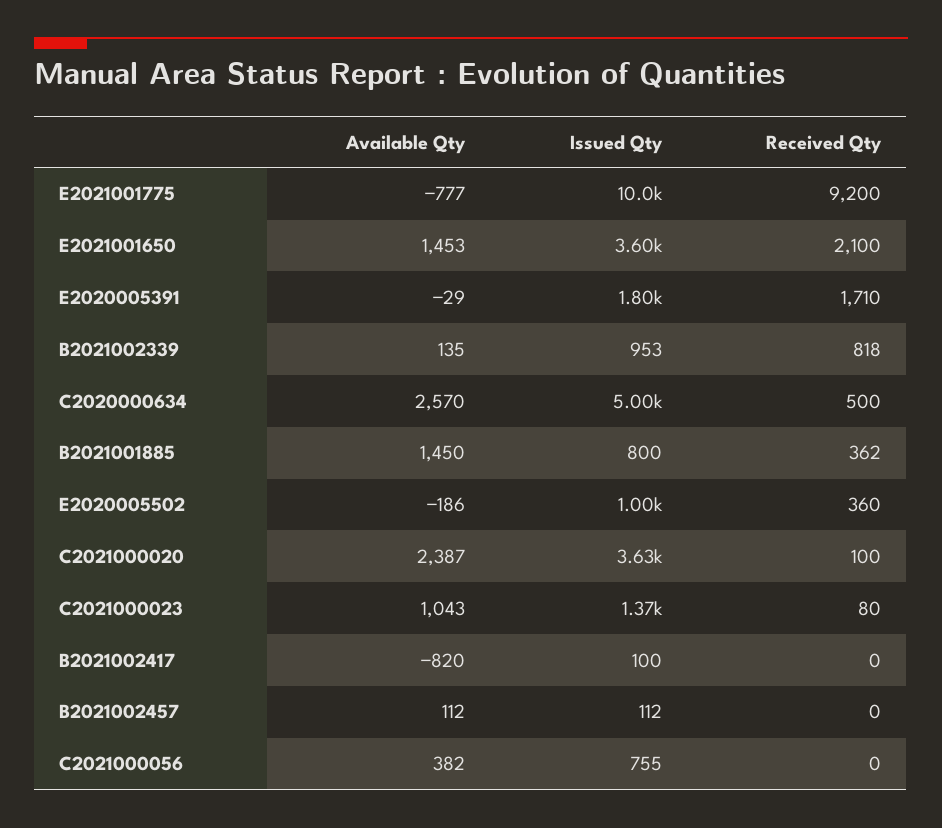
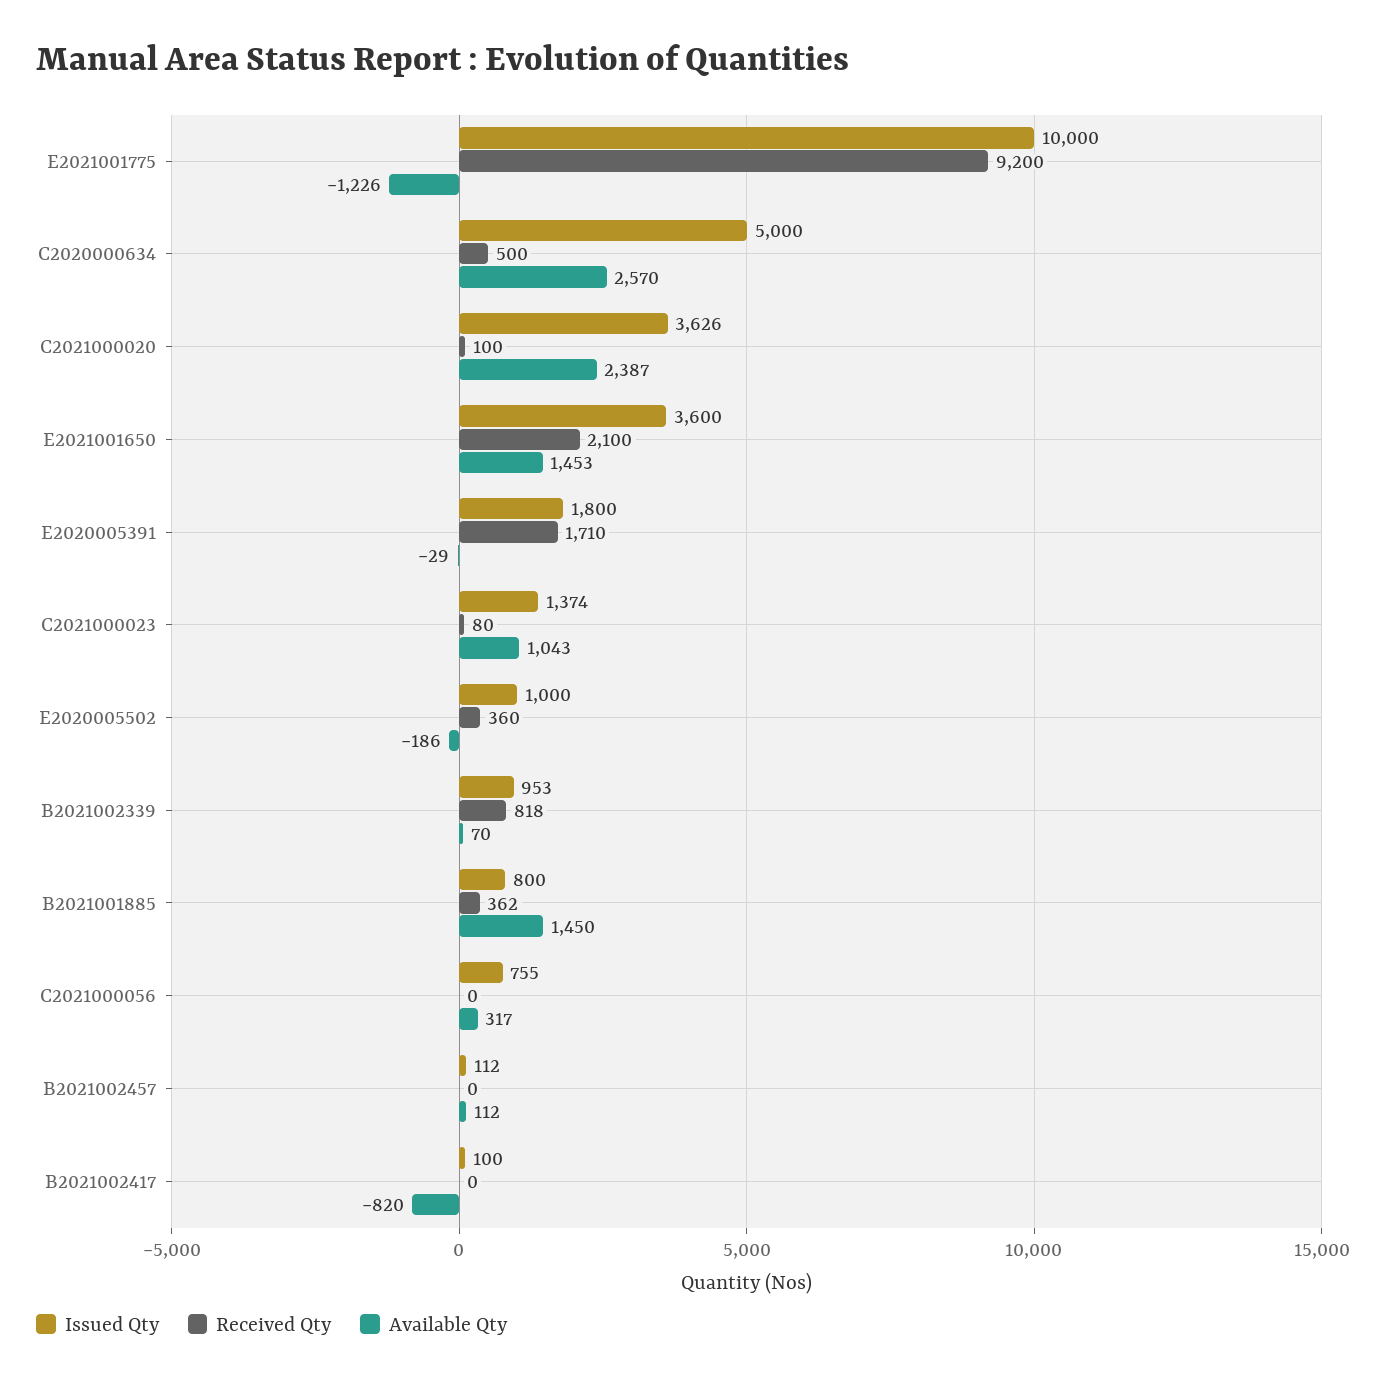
  {
    "Available Qty": {
-     "E2021001775": -777,
+     "E2021001775": -1226,
      "E2021001650": 1453,
      "E2020005391": -29,
-     "B2021002339": 135,
+     "B2021002339": 70,
      "C2020000634": 2570,
      "B2021001885": 1450,
      "E2020005502": -186,
      "C2021000020": 2387,
      "C2021000023": 1043,
      "B2021002417": -820,
      "B2021002457": 112,
-     "C2021000056": 382
+     "C2021000056": 317
    },
    "Issued Qty": {
      "E2021001775": 10000,
      "E2021001650": 3600,
      "E2020005391": 1800,
      "B2021002339": 953,
      "C2020000634": 5000,
      "B2021001885": 800,
      "E2020005502": 1000,
      "C2021000020": 3626,
      "C2021000023": 1374,
      "B2021002417": 100,
      "B2021002457": 112,
      "C2021000056": 755
    },
    "Received Qty": {
      "E2021001775": 9200,
      "E2021001650": 2100,
      "E2020005391": 1710,
      "B2021002339": 818,
      "C2020000634": 500,
      "B2021001885": 362,
      "E2020005502": 360,
      "C2021000020": 100,
      "C2021000023": 80,
      "B2021002417": 0,
      "B2021002457": 0,
      "C2021000056": 0
    }
  }

